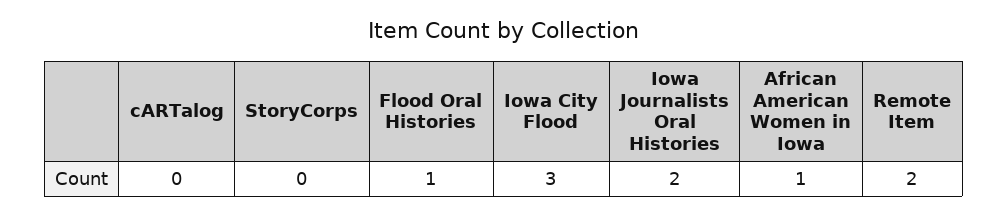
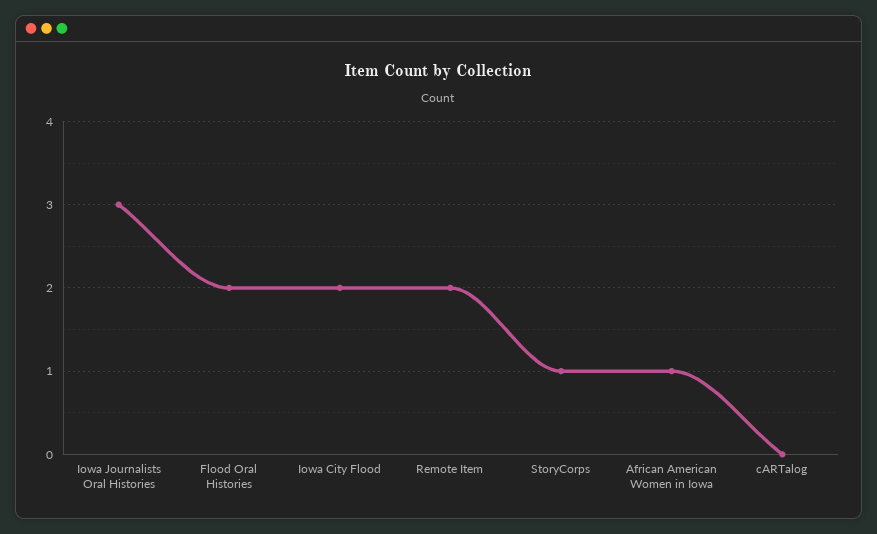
  {
    "cARTalog": 0,
-   "StoryCorps": 0,
+   "StoryCorps": 1,
-   "Flood Oral Histories": 1,
+   "Flood Oral Histories": 2,
-   "Iowa City Flood": 3,
+   "Iowa City Flood": 2,
-   "Iowa Journalists Oral Histories": 2,
+   "Iowa Journalists Oral Histories": 3,
    "African American Women in Iowa": 1,
    "Remote Item": 2
  }

